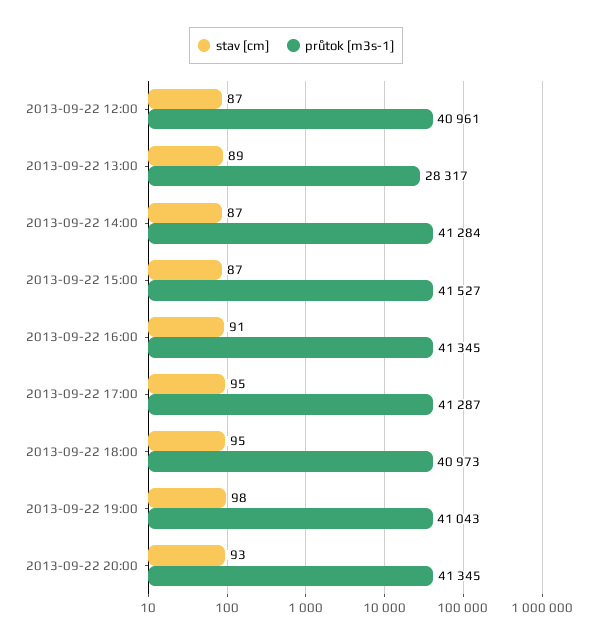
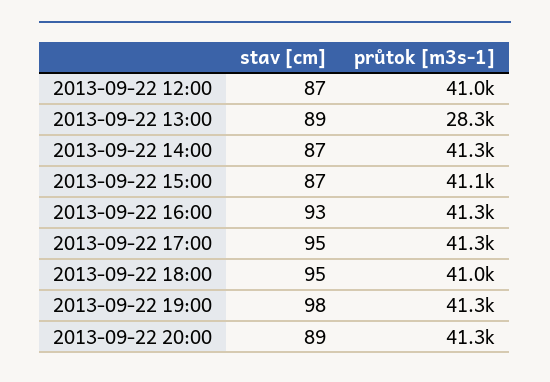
  {
    "stav [cm]": {
      "2013-09-22 12:00": 87,
      "2013-09-22 13:00": 89,
      "2013-09-22 14:00": 87,
      "2013-09-22 15:00": 87,
-     "2013-09-22 16:00": 91,
+     "2013-09-22 16:00": 93,
      "2013-09-22 17:00": 95,
      "2013-09-22 18:00": 95,
      "2013-09-22 19:00": 98,
-     "2013-09-22 20:00": 93
+     "2013-09-22 20:00": 89
    },
    "průtok [m3s-1]": {
      "2013-09-22 12:00": 40961,
      "2013-09-22 13:00": 28317,
      "2013-09-22 14:00": 41284,
-     "2013-09-22 15:00": 41527,
+     "2013-09-22 15:00": 41100,
      "2013-09-22 16:00": 41345,
      "2013-09-22 17:00": 41287,
      "2013-09-22 18:00": 40973,
-     "2013-09-22 19:00": 41043,
+     "2013-09-22 19:00": 41300,
      "2013-09-22 20:00": 41345
    }
  }

